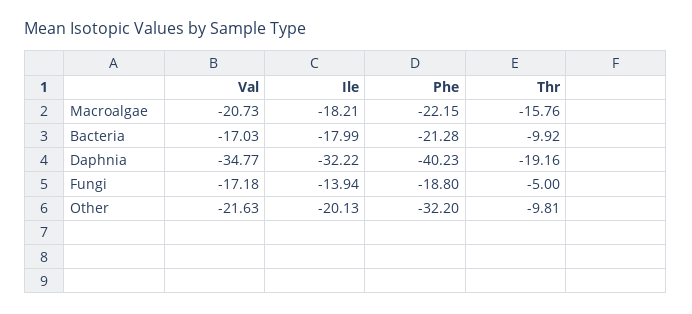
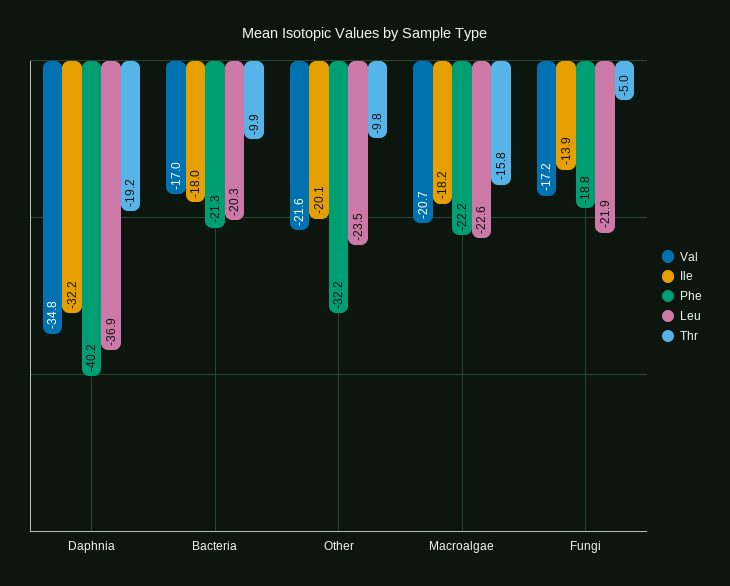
  {
    "Val": {
      "Macroalgae": -20.73,
      "Bacteria": -17.03,
      "Daphnia": -34.77,
      "Fungi": -17.18,
      "Other": -21.63
    },
    "Ile": {
      "Macroalgae": -18.21,
      "Bacteria": -17.99,
      "Daphnia": -32.22,
      "Fungi": -13.94,
      "Other": -20.13
    },
    "Phe": {
      "Macroalgae": -22.15,
      "Bacteria": -21.28,
      "Daphnia": -40.23,
      "Fungi": -18.8,
      "Other": -32.2
    },
    "Thr": {
      "Macroalgae": -15.76,
      "Bacteria": -9.92,
      "Daphnia": -19.16,
      "Fungi": -5,
      "Other": -9.81
-   }
+   },
+   "Leu": {
+     "Daphnia": -36.9,
+     "Bacteria": -20.3,
+     "Other": -23.5,
+     "Macroalgae": -22.6,
+     "Fungi": -21.9
+   }
  }

